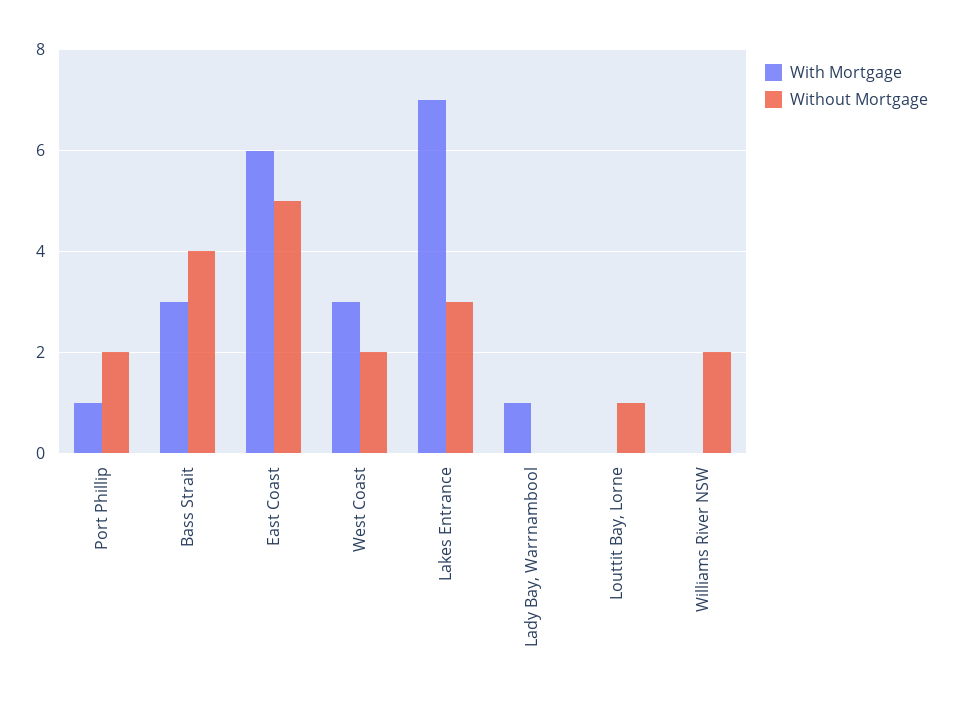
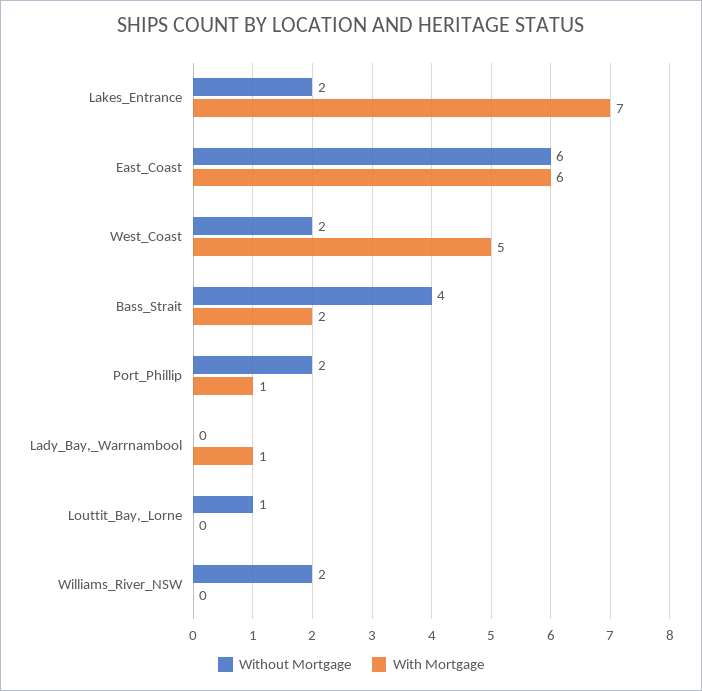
  {
    "With Mortgage": {
      "Port Phillip": 1,
-     "Bass Strait": 3,
+     "Bass Strait": 2,
      "East Coast": 6,
-     "West Coast": 3,
+     "West Coast": 5,
      "Lakes Entrance": 7,
      "Lady Bay, Warrnambool": 1,
      "Louttit Bay, Lorne": 0,
      "Williams River NSW": 0
    },
    "Without Mortgage": {
      "Port Phillip": 2,
      "Bass Strait": 4,
-     "East Coast": 5,
+     "East Coast": 6,
      "West Coast": 2,
-     "Lakes Entrance": 3,
+     "Lakes Entrance": 2,
      "Lady Bay, Warrnambool": 0,
      "Louttit Bay, Lorne": 1,
      "Williams River NSW": 2
    }
  }

